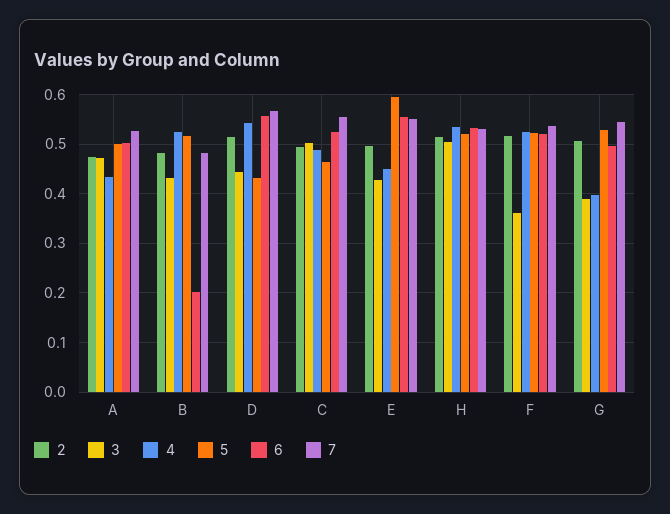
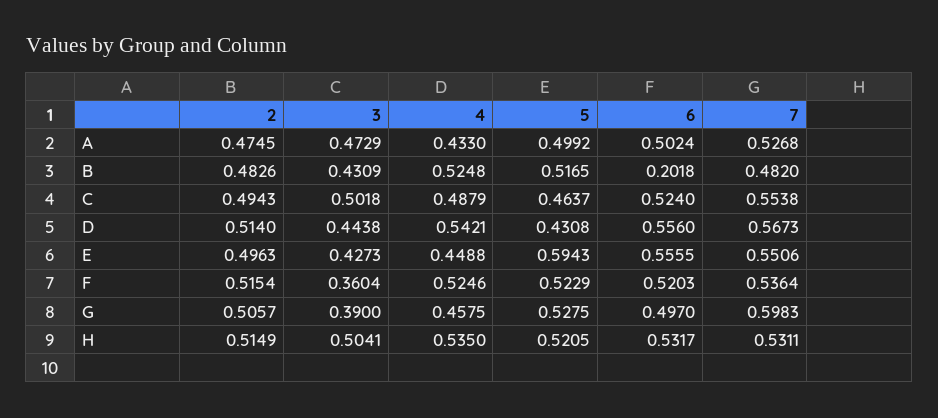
  {
    "2": {
      "A": 0.4745,
      "B": 0.4826,
      "D": 0.514,
      "C": 0.4943,
      "E": 0.4963,
      "H": 0.5149,
      "F": 0.5154,
      "G": 0.5057
    },
    "3": {
      "A": 0.4729,
      "B": 0.4309,
      "D": 0.4438,
      "C": 0.5018,
      "E": 0.4273,
      "H": 0.5041,
      "F": 0.3604,
      "G": 0.39
    },
    "4": {
      "A": 0.433,
      "B": 0.5248,
      "D": 0.5421,
      "C": 0.4879,
      "E": 0.4488,
      "H": 0.535,
      "F": 0.5246,
-     "G": 0.4
+     "G": 0.4575
    },
    "5": {
      "A": 0.4992,
      "B": 0.5165,
      "D": 0.4308,
      "C": 0.4637,
      "E": 0.5943,
      "H": 0.5205,
      "F": 0.5229,
      "G": 0.5275
    },
    "6": {
      "A": 0.5024,
      "B": 0.2018,
      "D": 0.556,
      "C": 0.524,
      "E": 0.5555,
      "H": 0.5317,
      "F": 0.5203,
      "G": 0.497
    },
    "7": {
      "A": 0.5268,
      "B": 0.482,
      "D": 0.5673,
      "C": 0.5538,
      "E": 0.5506,
      "H": 0.5311,
      "F": 0.5364,
-     "G": 0.54
+     "G": 0.5983
    }
  }

